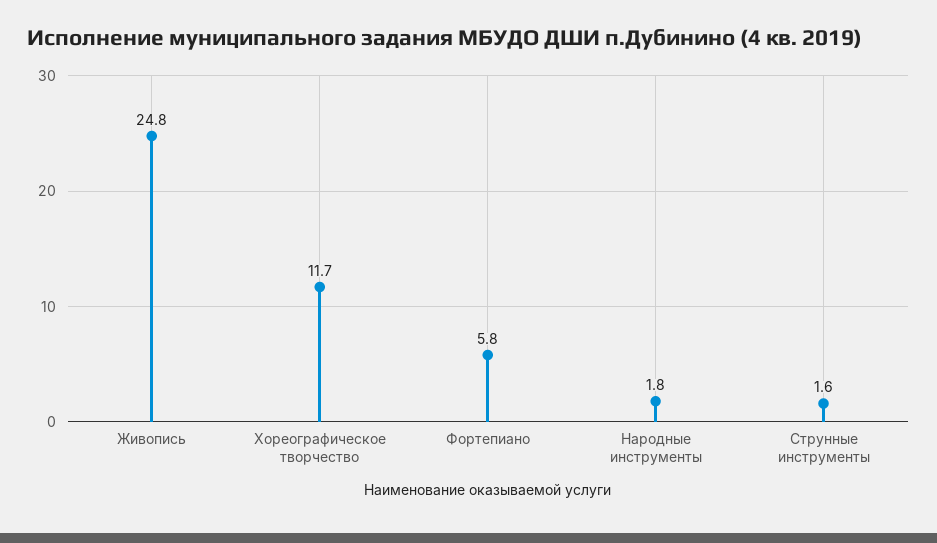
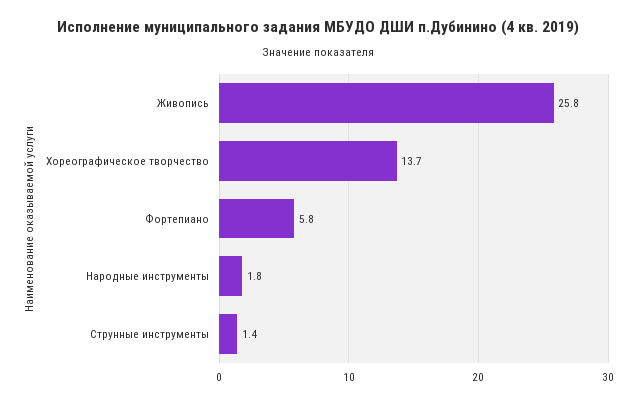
  {
-   "Живопись": 24.8,
+   "Живопись": 25.8,
-   "Хореографическое творчество": 11.7,
+   "Хореографическое творчество": 13.7,
    "Фортепиано": 5.8,
    "Народные инструменты": 1.8,
-   "Струнные инструменты": 1.6
+   "Струнные инструменты": 1.4
  }

